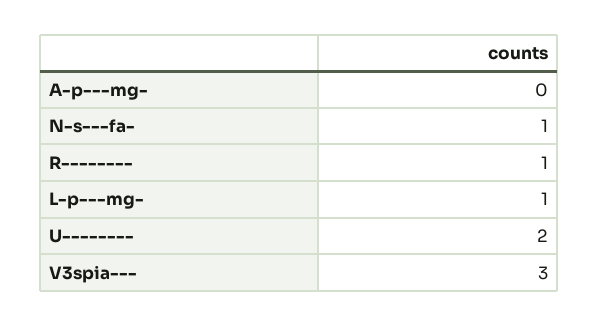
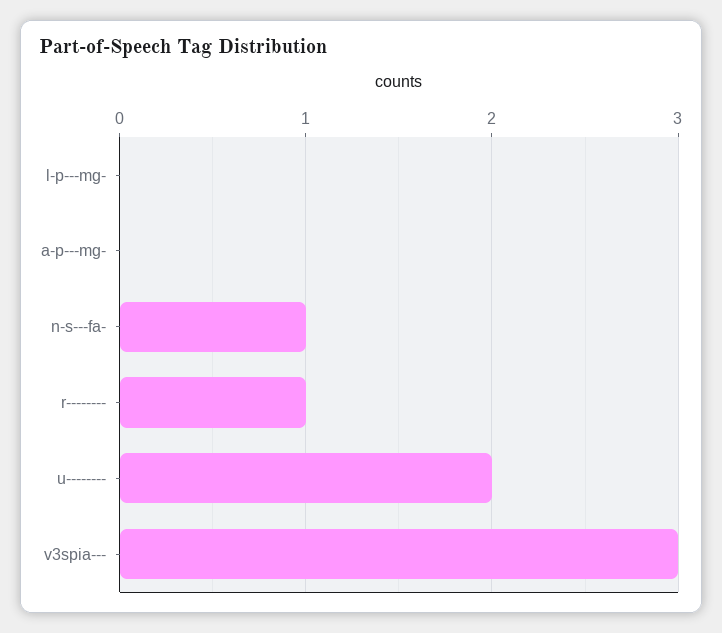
  {
    "A-p---mg-": 0,
    "N-s---fa-": 1,
    "R--------": 1,
-   "L-p---mg-": 1,
+   "L-p---mg-": 0,
    "U--------": 2,
    "V3spia---": 3
  }

